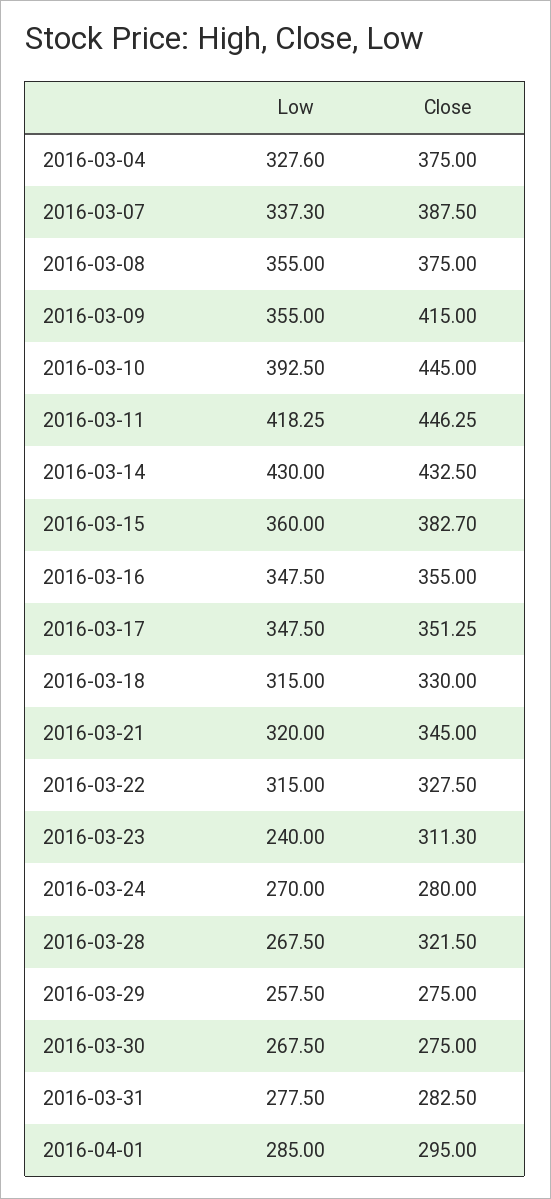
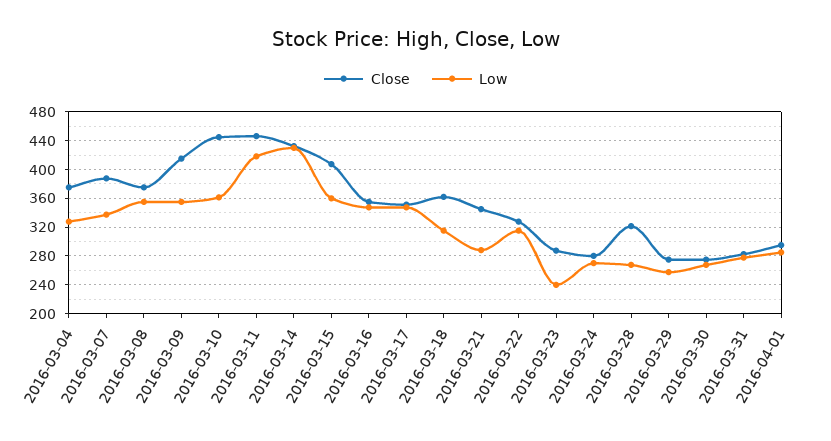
  {
    "Low": {
      "2016-03-04": 327.6,
      "2016-03-07": 337.3,
      "2016-03-08": 355,
      "2016-03-09": 355,
-     "2016-03-10": 392.5,
+     "2016-03-10": 360,
      "2016-03-11": 418.25,
      "2016-03-14": 430,
      "2016-03-15": 360,
      "2016-03-16": 347.5,
      "2016-03-17": 347.5,
      "2016-03-18": 315,
-     "2016-03-21": 320,
+     "2016-03-21": 290,
      "2016-03-22": 315,
      "2016-03-23": 240,
      "2016-03-24": 270,
      "2016-03-28": 267.5,
      "2016-03-29": 257.5,
      "2016-03-30": 267.5,
      "2016-03-31": 277.5,
      "2016-04-01": 285
    },
    "Close": {
      "2016-03-04": 375,
      "2016-03-07": 387.5,
      "2016-03-08": 375,
      "2016-03-09": 415,
      "2016-03-10": 445,
      "2016-03-11": 446.25,
      "2016-03-14": 432.5,
-     "2016-03-15": 382.7,
+     "2016-03-15": 410,
      "2016-03-16": 355,
      "2016-03-17": 351.25,
-     "2016-03-18": 330,
+     "2016-03-18": 360,
      "2016-03-21": 345,
      "2016-03-22": 327.5,
-     "2016-03-23": 311.3,
+     "2016-03-23": 290,
      "2016-03-24": 280,
      "2016-03-28": 321.5,
      "2016-03-29": 275,
      "2016-03-30": 275,
      "2016-03-31": 282.5,
      "2016-04-01": 295
    }
  }

